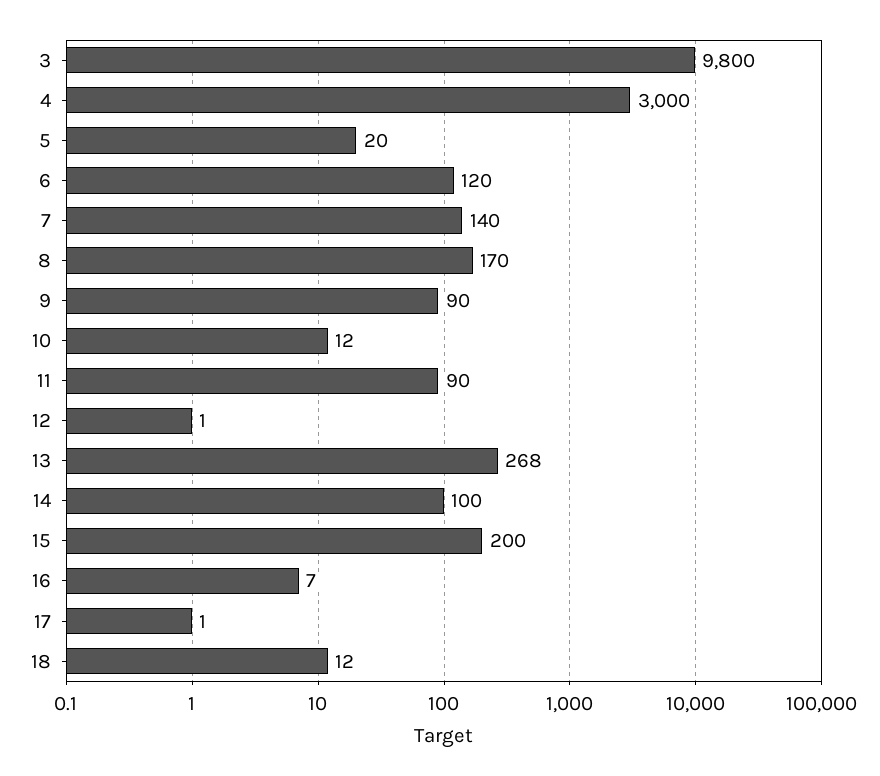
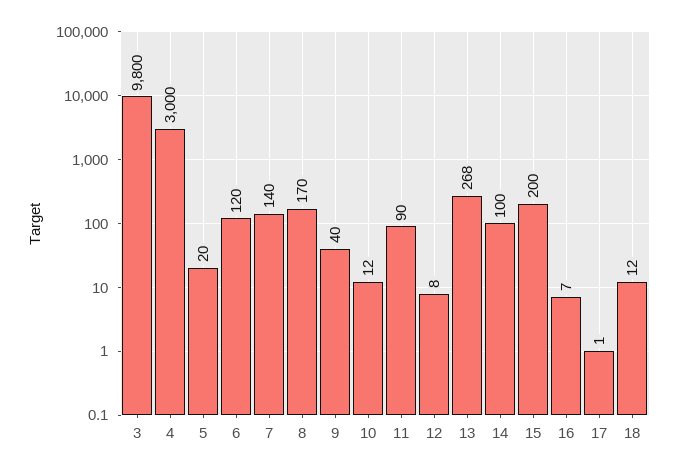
  {
    "3": 9800,
    "4": 3000,
    "5": 20,
    "6": 120,
    "7": 140,
    "8": 170,
-   "9": 90,
+   "9": 40,
    "10": 12,
    "11": 90,
-   "12": 1,
+   "12": 8,
    "13": 268,
    "14": 100,
    "15": 200,
    "16": 7,
    "17": 1,
    "18": 12
  }

